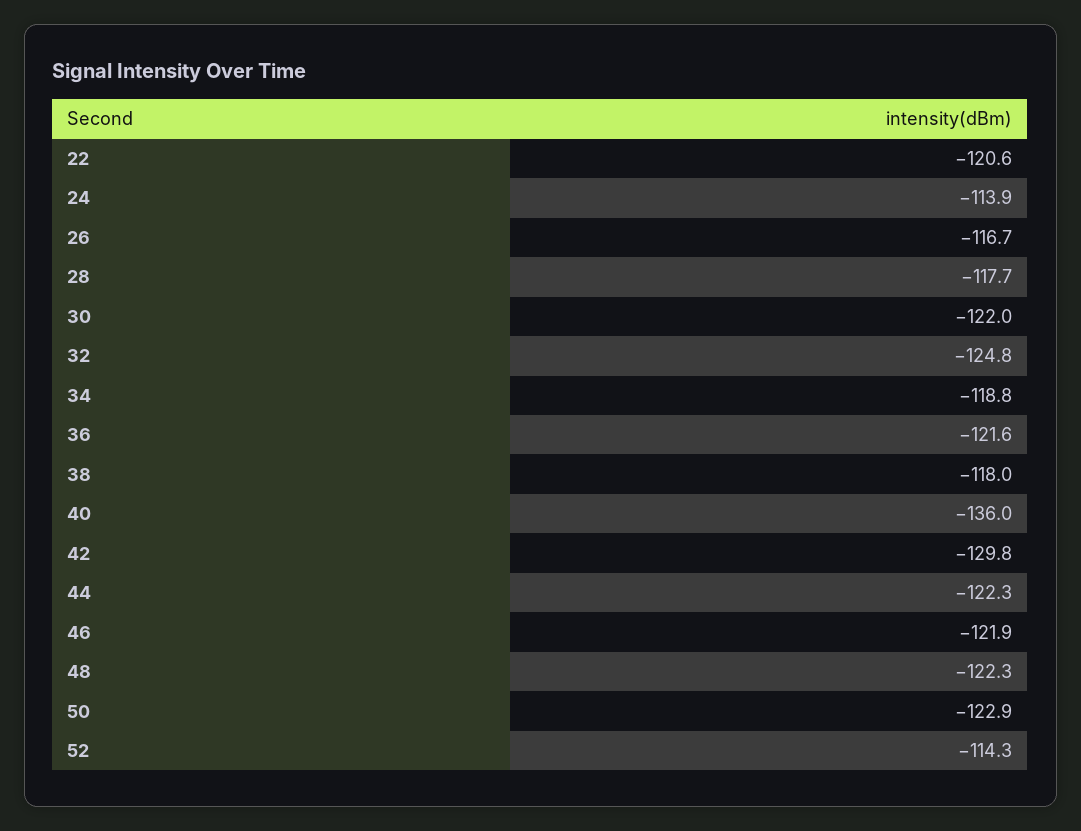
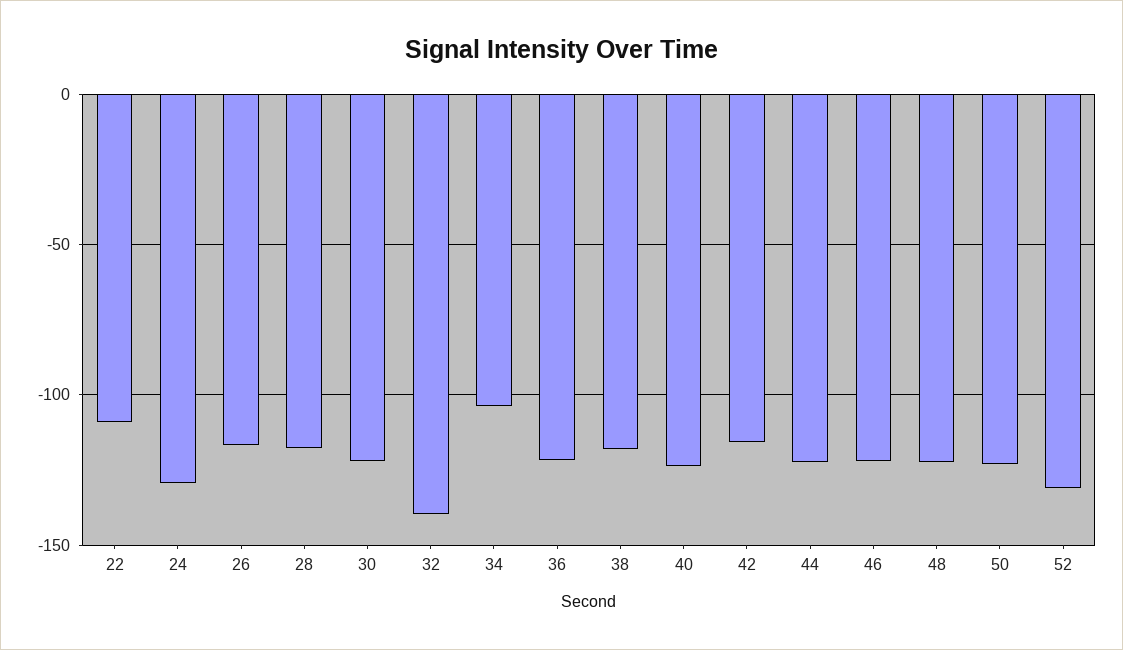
  {
-   "22": -120.6,
+   "22": -110,
-   "24": -113.9,
+   "24": -130,
    "26": -116.7,
    "28": -117.7,
    "30": -122,
-   "32": -124.8,
+   "32": -140,
-   "34": -118.8,
+   "34": -105,
    "36": -121.6,
    "38": -118,
-   "40": -136,
+   "40": -125,
-   "42": -129.8,
+   "42": -115,
    "44": -122.3,
    "46": -121.9,
    "48": -122.3,
    "50": -122.9,
-   "52": -114.3
+   "52": -130
  }

